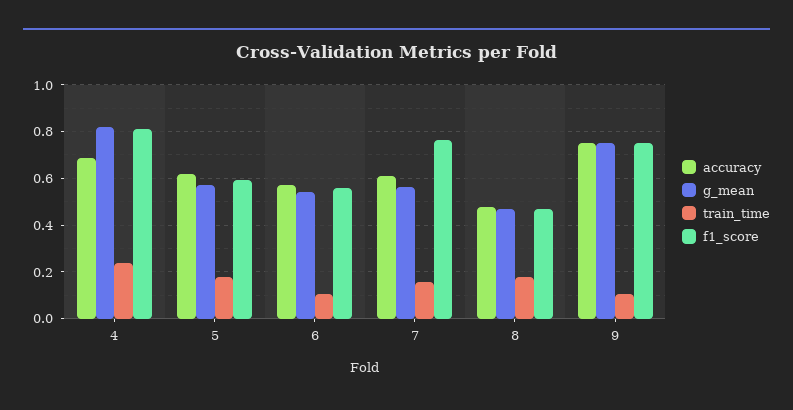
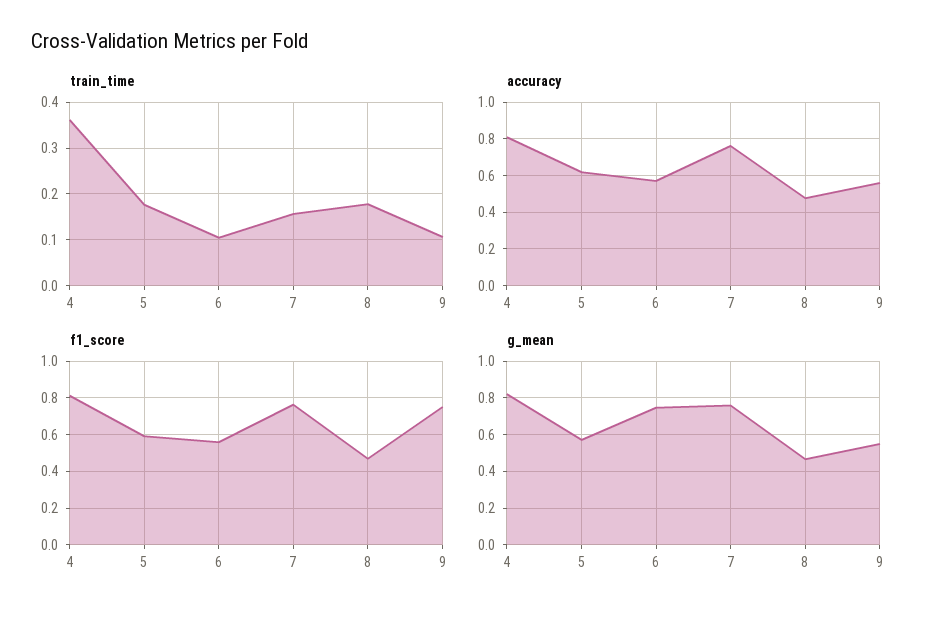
  {
    "accuracy": {
-     "4": 0.7,
+     "4": 0.8,
      "5": 0.6,
      "6": 0.55,
-     "7": 0.6,
+     "7": 0.75,
      "8": 0.5,
-     "9": 0.75
+     "9": 0.55
    },
    "g_mean": {
      "4": 0.8,
      "5": 0.55,
-     "6": 0.55,
+     "6": 0.75,
-     "7": 0.55,
+     "7": 0.75,
      "8": 0.45,
-     "9": 0.75
+     "9": 0.55
    },
    "train_time": {
-     "4": 0.25,
+     "4": 0.36,
      "5": 0.18,
      "6": 0.1,
      "7": 0.16,
      "8": 0.18,
      "9": 0.1
    },
    "f1_score": {
      "4": 0.8,
      "5": 0.6,
      "6": 0.55,
      "7": 0.75,
      "8": 0.45,
      "9": 0.75
    }
  }

